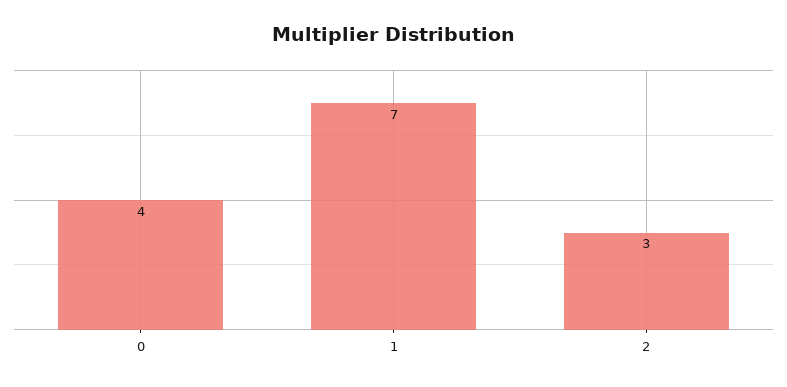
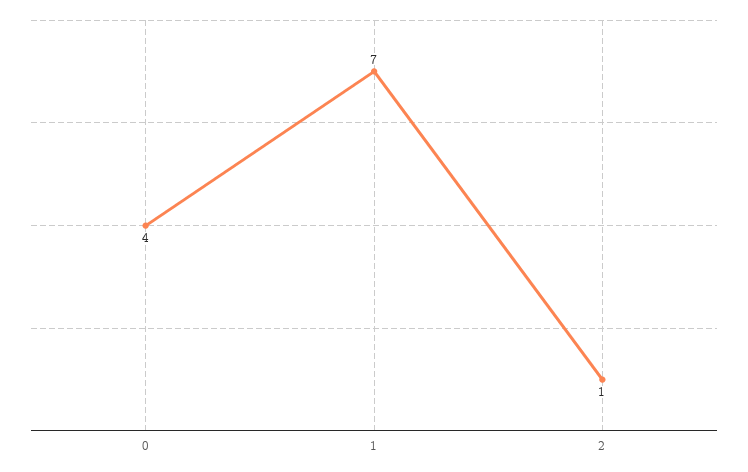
  {
    "0": 4,
    "1": 7,
-   "2": 3
+   "2": 1
  }

